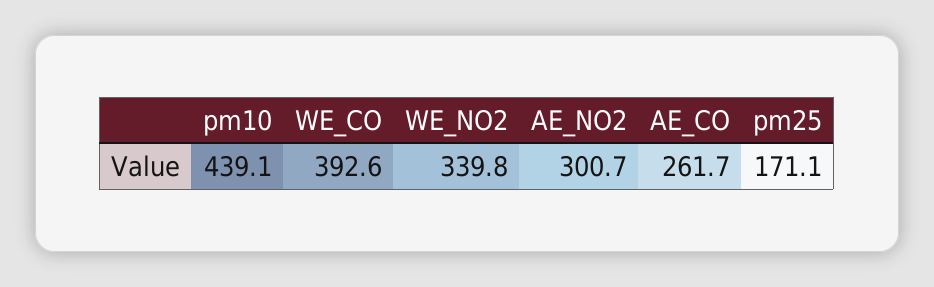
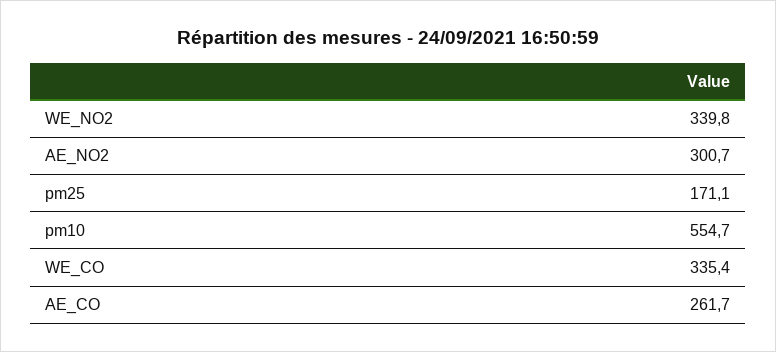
  {
-   "pm10": 439.1,
+   "pm10": 554.7,
-   "WE_CO": 392.6,
+   "WE_CO": 335.4,
    "WE_NO2": 339.8,
    "AE_NO2": 300.7,
    "AE_CO": 261.7,
    "pm25": 171.1
  }

